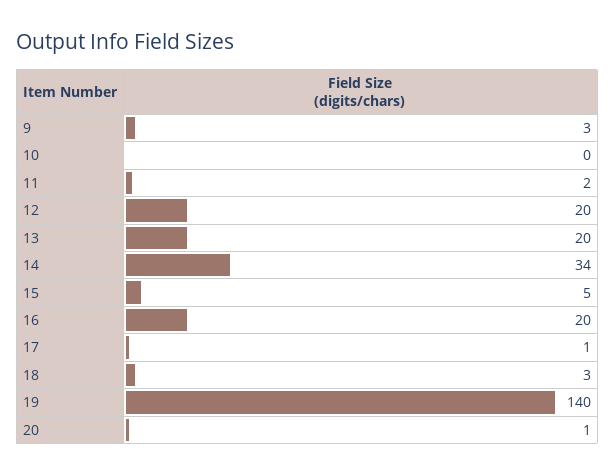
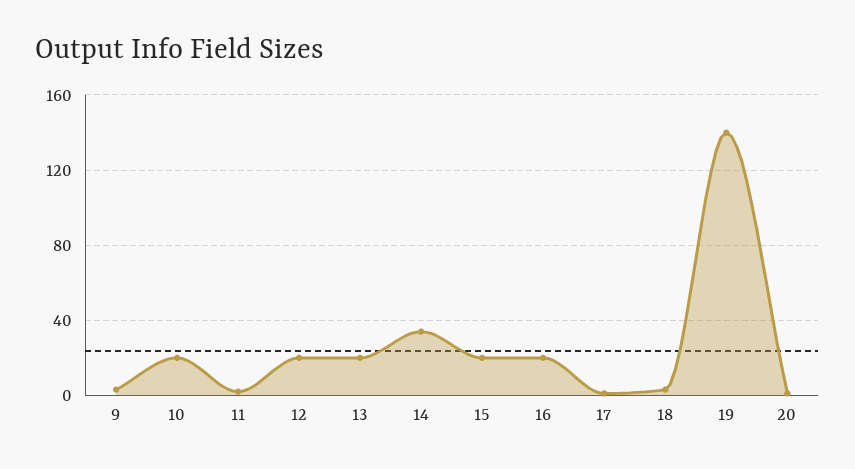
  {
    "9": 3,
-   "10": 0,
+   "10": 20,
    "11": 2,
    "12": 20,
    "13": 20,
    "14": 34,
-   "15": 5,
+   "15": 20,
    "16": 20,
    "17": 1,
    "18": 3,
    "19": 140,
    "20": 1
  }

